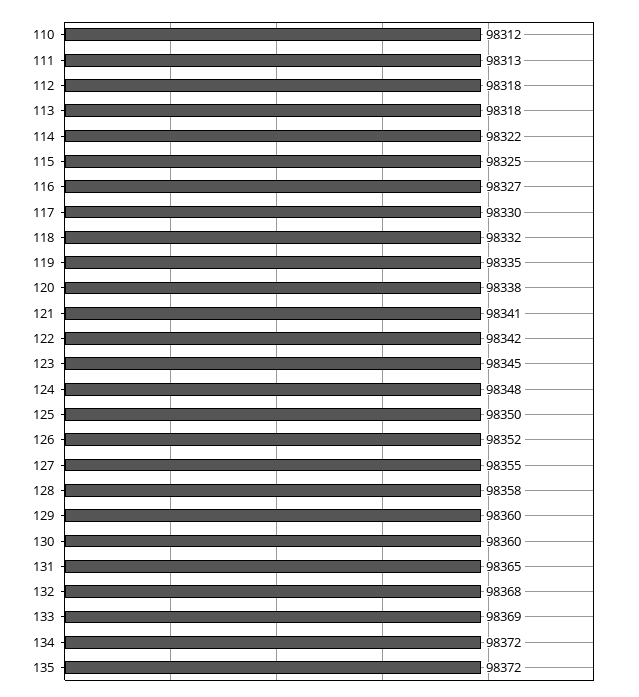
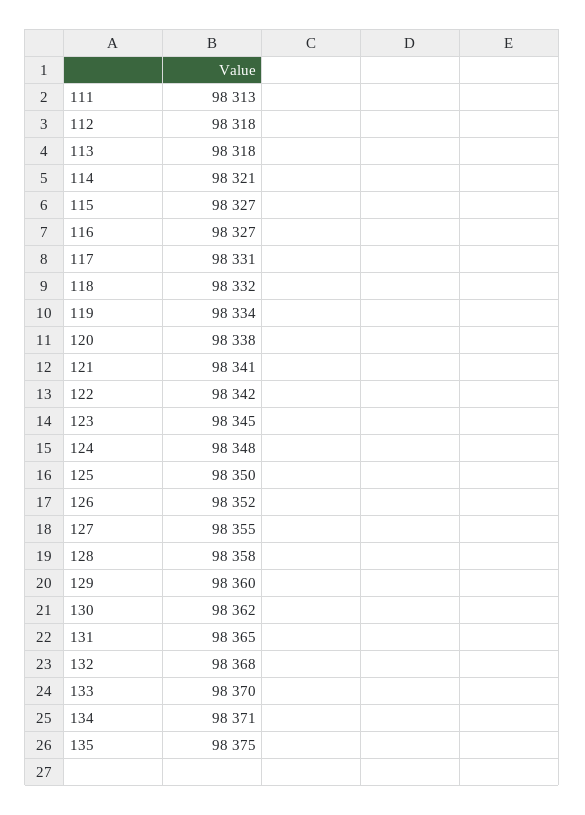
  {
-   "110": 98312,
    "111": 98313,
    "112": 98318,
    "113": 98318,
-   "114": 98322,
+   "114": 98321,
-   "115": 98325,
+   "115": 98327,
    "116": 98327,
-   "117": 98330,
+   "117": 98331,
    "118": 98332,
-   "119": 98335,
+   "119": 98334,
    "120": 98338,
    "121": 98341,
    "122": 98342,
    "123": 98345,
    "124": 98348,
    "125": 98350,
    "126": 98352,
    "127": 98355,
    "128": 98358,
    "129": 98360,
-   "130": 98360,
+   "130": 98362,
    "131": 98365,
    "132": 98368,
-   "133": 98369,
+   "133": 98370,
-   "134": 98372,
+   "134": 98371,
-   "135": 98372
+   "135": 98375
  }

